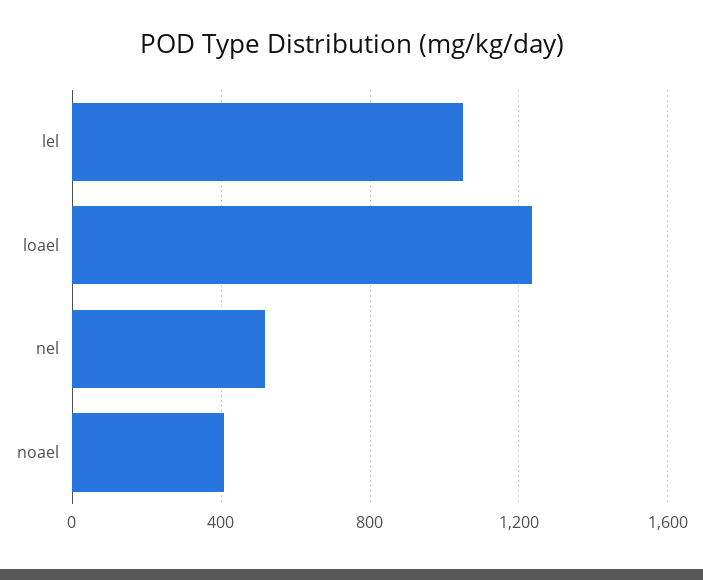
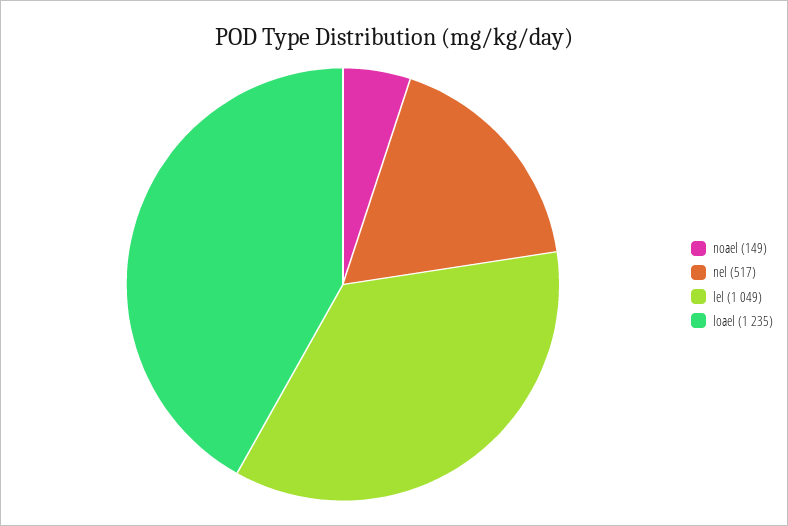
  {
    "lel": 1049,
    "loael": 1235,
    "nel": 517,
-   "noael": 400
+   "noael": 149
  }

